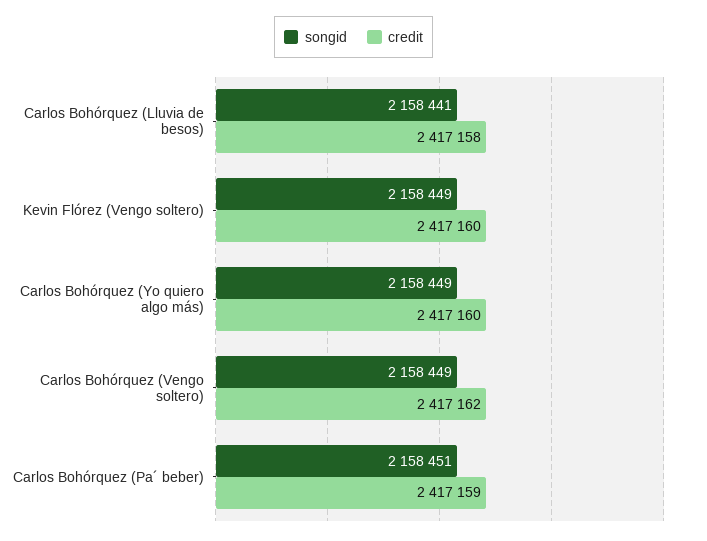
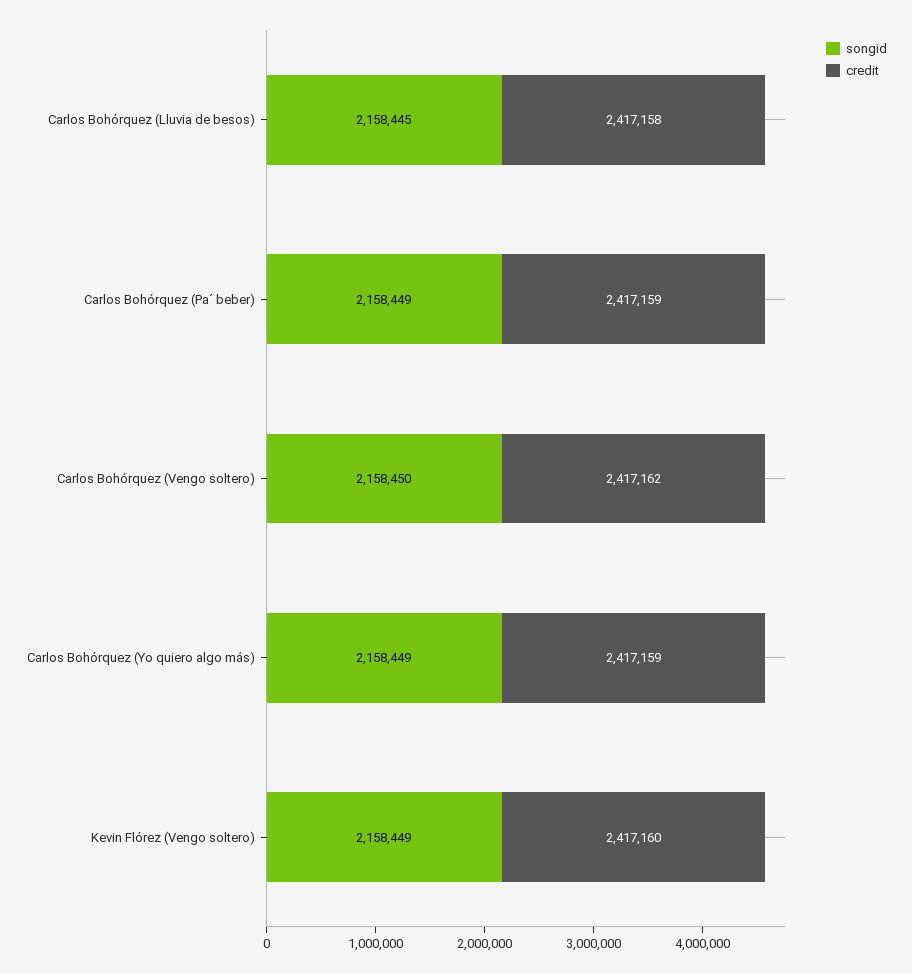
  {
    "songid": {
-     "Carlos Bohórquez (Lluvia de besos)": 2158441,
+     "Carlos Bohórquez (Lluvia de besos)": 2158445,
      "Kevin Flórez (Vengo soltero)": 2158449,
      "Carlos Bohórquez (Yo quiero algo más)": 2158449,
-     "Carlos Bohórquez (Vengo soltero)": 2158449,
+     "Carlos Bohórquez (Vengo soltero)": 2158450,
-     "Carlos Bohórquez (Pa´ beber)": 2158451
+     "Carlos Bohórquez (Pa´ beber)": 2158449
    },
    "credit": {
      "Carlos Bohórquez (Lluvia de besos)": 2417158,
      "Kevin Flórez (Vengo soltero)": 2417160,
-     "Carlos Bohórquez (Yo quiero algo más)": 2417160,
+     "Carlos Bohórquez (Yo quiero algo más)": 2417159,
      "Carlos Bohórquez (Vengo soltero)": 2417162,
      "Carlos Bohórquez (Pa´ beber)": 2417159
    }
  }

